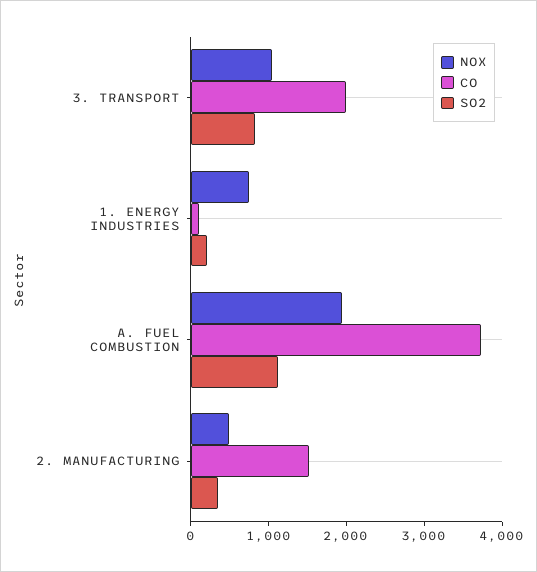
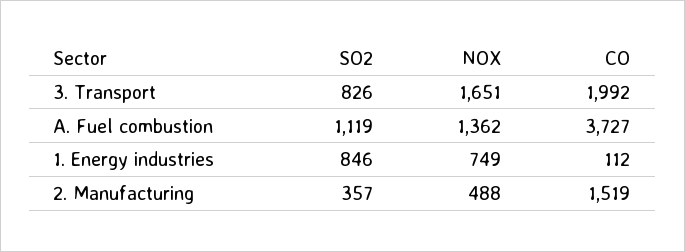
  {
    "NOX": {
-     "3. TRANSPORT": 1000,
+     "3. TRANSPORT": 1651,
      "1. ENERGY INDUSTRIES": 749,
-     "A. FUEL COMBUSTION": 2000,
+     "A. FUEL COMBUSTION": 1362,
      "2. MANUFACTURING": 488
    },
    "CO": {
      "3. TRANSPORT": 1992,
      "1. ENERGY INDUSTRIES": 112,
      "A. FUEL COMBUSTION": 3727,
      "2. MANUFACTURING": 1519
    },
    "SO2": {
      "3. TRANSPORT": 826,
-     "1. ENERGY INDUSTRIES": 200,
+     "1. ENERGY INDUSTRIES": 846,
      "A. FUEL COMBUSTION": 1119,
      "2. MANUFACTURING": 357
    }
  }

